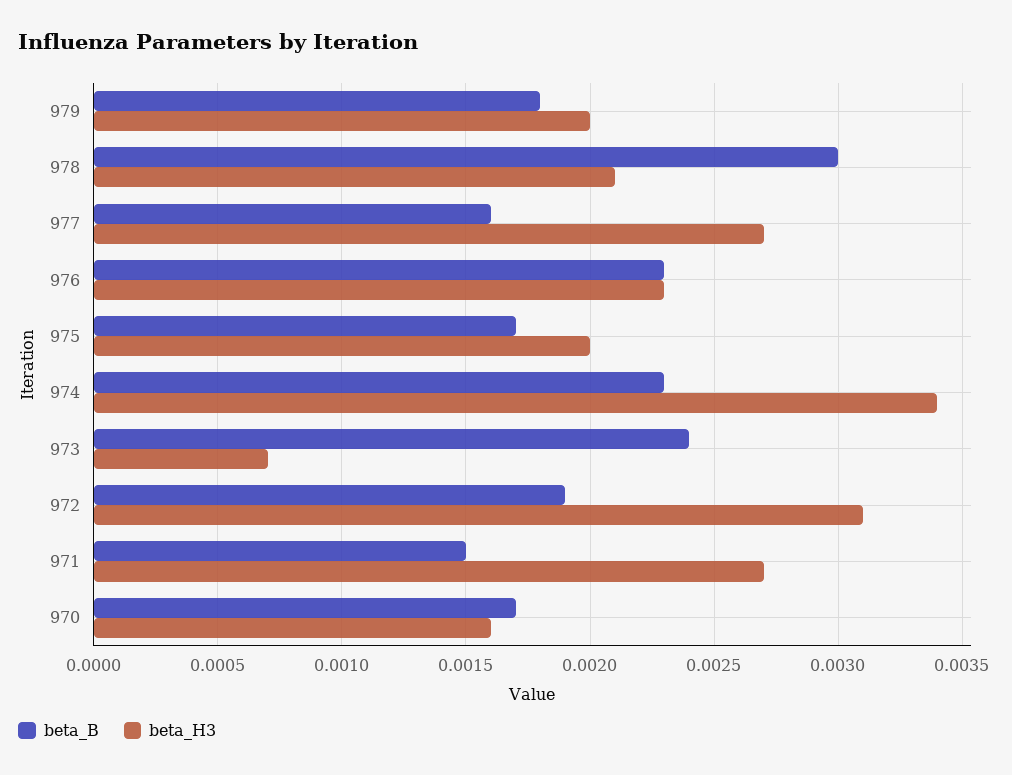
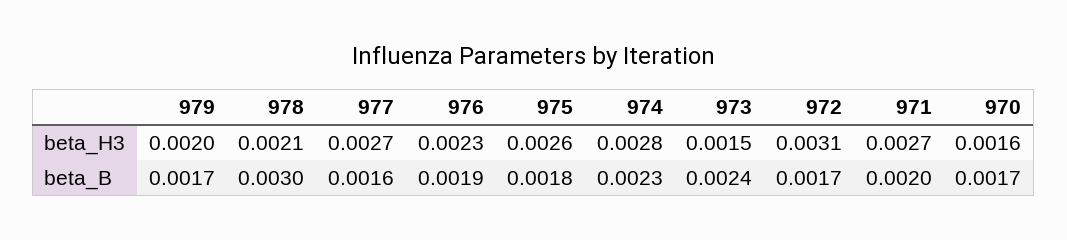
  {
    "beta_B": {
-     "979": 0.0018,
+     "979": 0.0017,
      "978": 0.003,
      "977": 0.0016,
-     "976": 0.0023,
+     "976": 0.0019,
-     "975": 0.0017,
+     "975": 0.0018,
      "974": 0.0023,
      "973": 0.0024,
-     "972": 0.0019,
+     "972": 0.0017,
-     "971": 0.0015,
+     "971": 0.002,
      "970": 0.0017
    },
    "beta_H3": {
      "979": 0.002,
      "978": 0.0021,
      "977": 0.0027,
      "976": 0.0023,
-     "975": 0.002,
+     "975": 0.0026,
-     "974": 0.0034,
+     "974": 0.0028,
-     "973": 0.0007,
+     "973": 0.0015,
      "972": 0.0031,
      "971": 0.0027,
      "970": 0.0016
    }
  }

